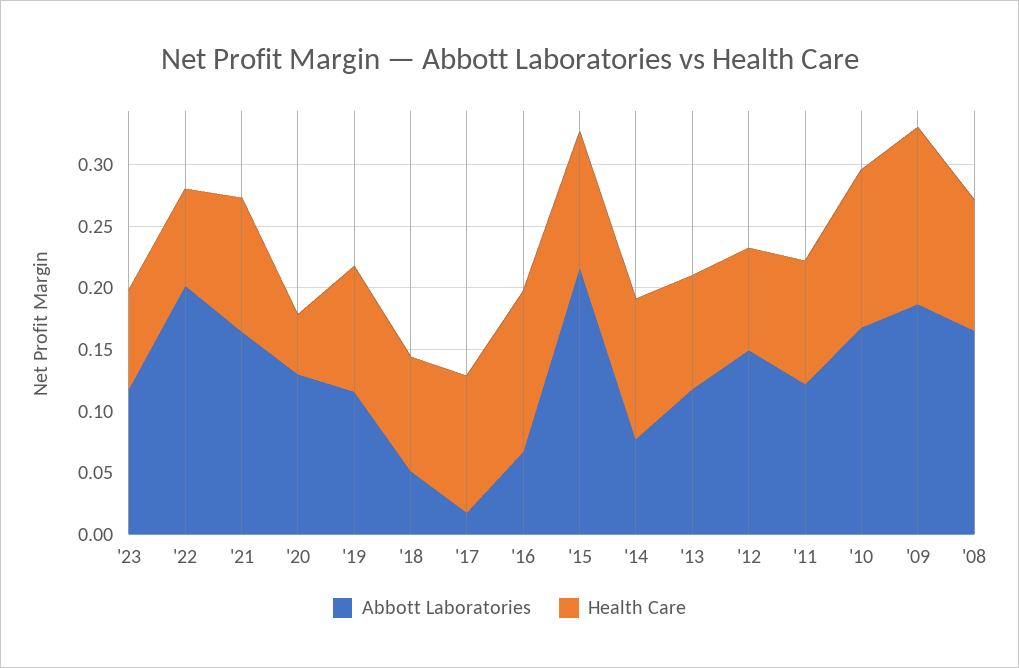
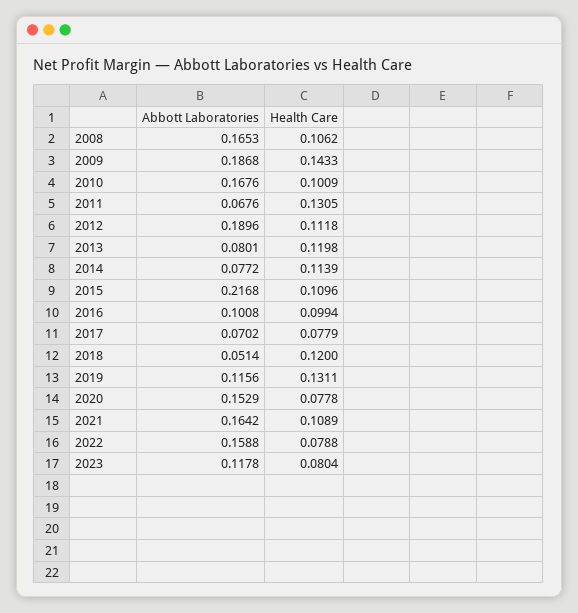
  {
    "Abbott Laboratories": {
      "'23": 0.1178,
-     "'22": 0.2,
+     "'22": 0.1588,
      "'21": 0.1642,
-     "'20": 0.13,
+     "'20": 0.1529,
      "'19": 0.1156,
      "'18": 0.0514,
-     "'17": 0.02,
+     "'17": 0.0702,
-     "'16": 0.07,
+     "'16": 0.1008,
      "'15": 0.2168,
      "'14": 0.0772,
-     "'13": 0.12,
+     "'13": 0.0801,
-     "'12": 0.15,
+     "'12": 0.1896,
-     "'11": 0.12,
+     "'11": 0.0676,
      "'10": 0.1676,
      "'09": 0.1868,
      "'08": 0.1653
    },
    "Health Care": {
      "'23": 0.0804,
      "'22": 0.0788,
      "'21": 0.1089,
-     "'20": 0.05,
+     "'20": 0.0778,
-     "'19": 0.1,
+     "'19": 0.1311,
-     "'18": 0.09,
+     "'18": 0.12,
-     "'17": 0.11,
+     "'17": 0.0779,
-     "'16": 0.13,
+     "'16": 0.0994,
      "'15": 0.1096,
      "'14": 0.1139,
-     "'13": 0.09,
+     "'13": 0.1198,
-     "'12": 0.08,
+     "'12": 0.1118,
-     "'11": 0.1,
+     "'11": 0.1305,
-     "'10": 0.13,
+     "'10": 0.1009,
      "'09": 0.1433,
      "'08": 0.1062
    }
  }

